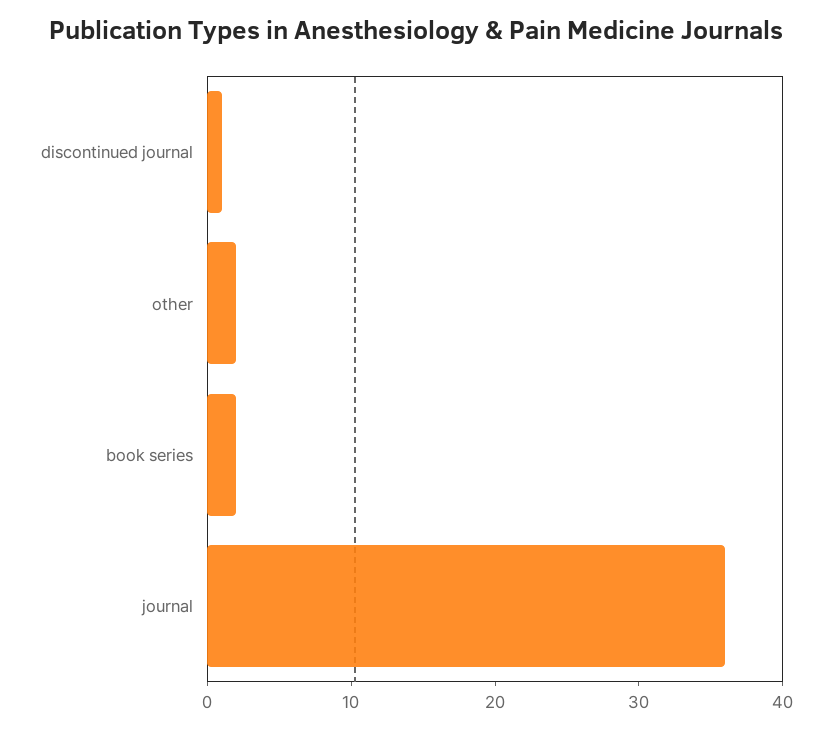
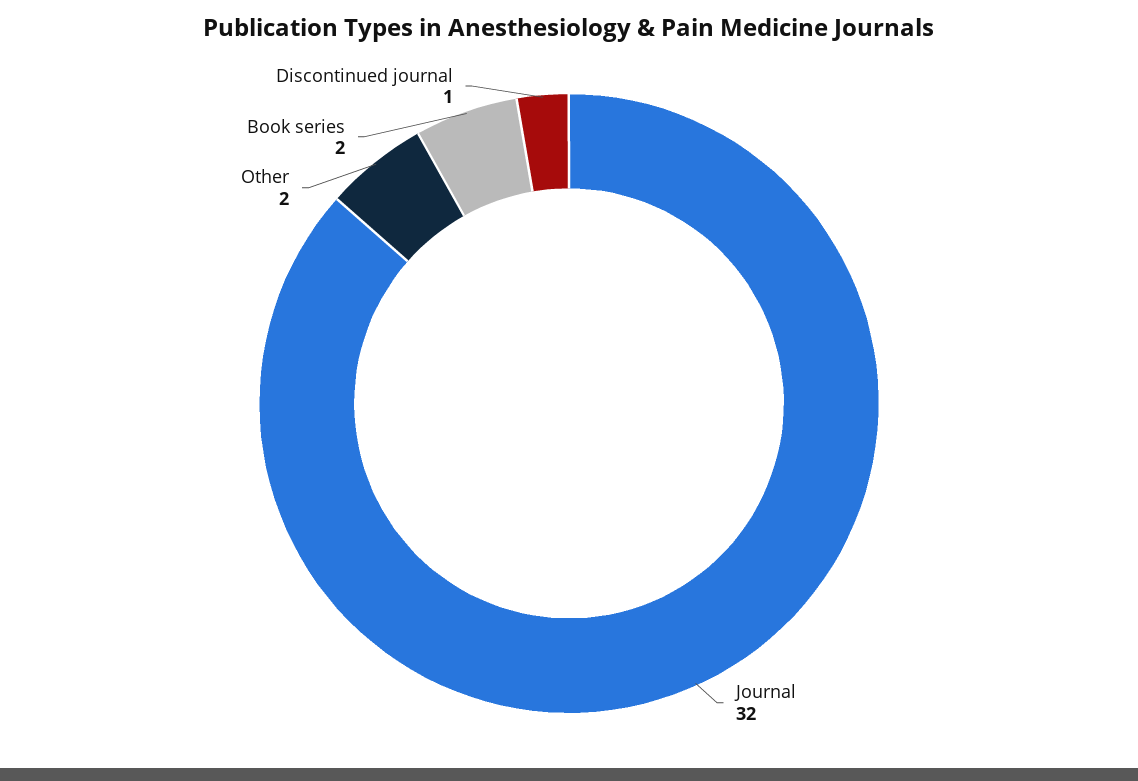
  {
    "discontinued journal": 1,
    "other": 2,
    "book series": 2,
-   "journal": 36
+   "journal": 32
  }

